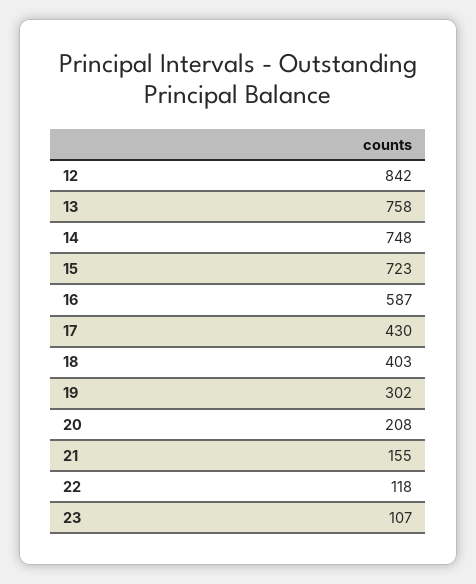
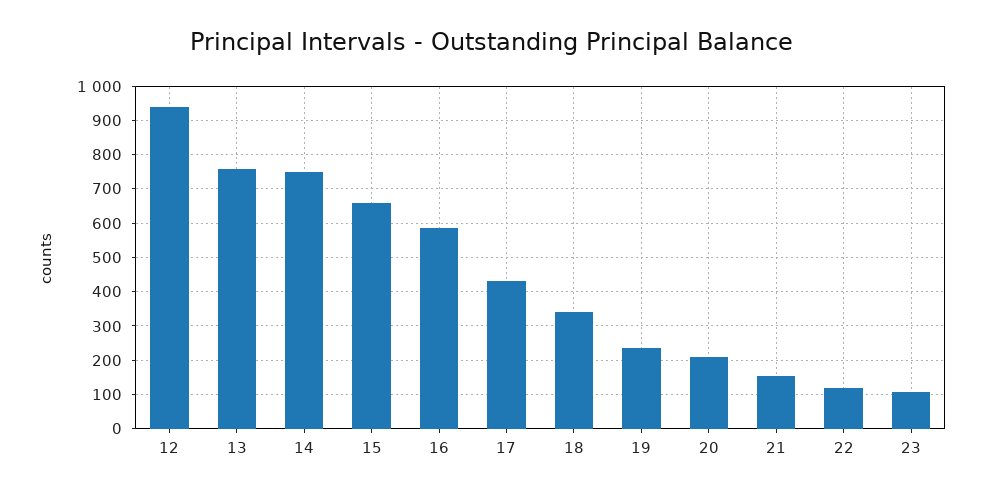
  {
-   "12": 842,
+   "12": 940,
    "13": 758,
    "14": 748,
-   "15": 723,
+   "15": 660,
    "16": 587,
    "17": 430,
-   "18": 403,
+   "18": 340,
-   "19": 302,
+   "19": 240,
    "20": 208,
    "21": 155,
    "22": 118,
    "23": 107
  }

